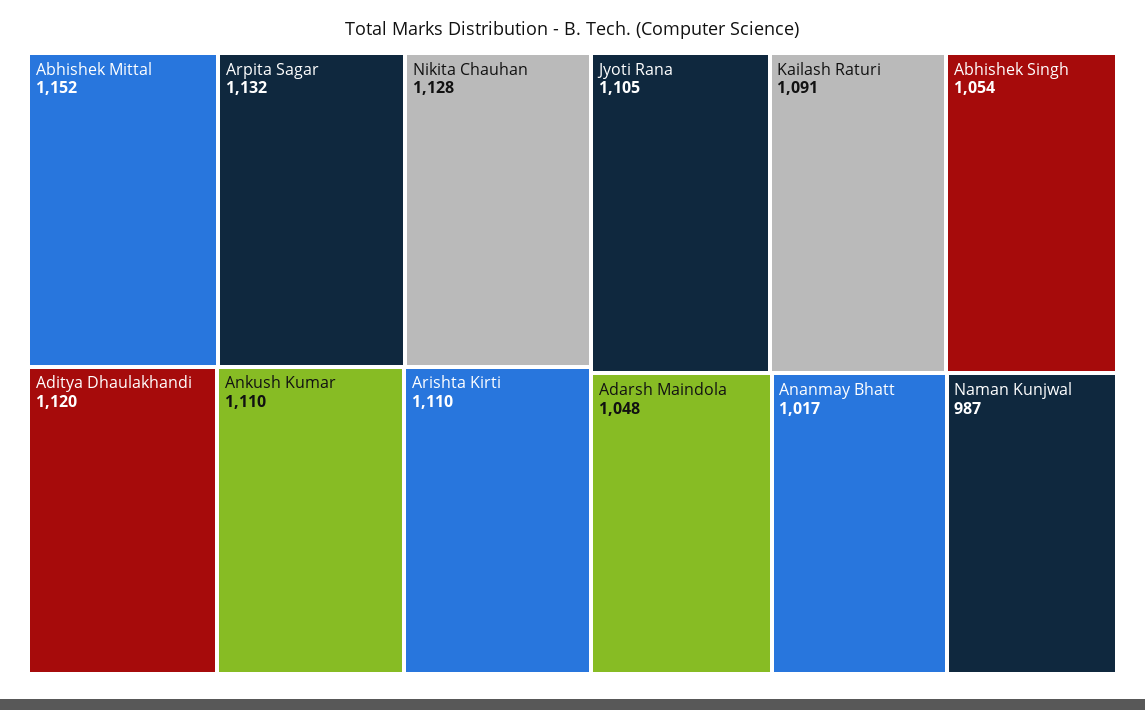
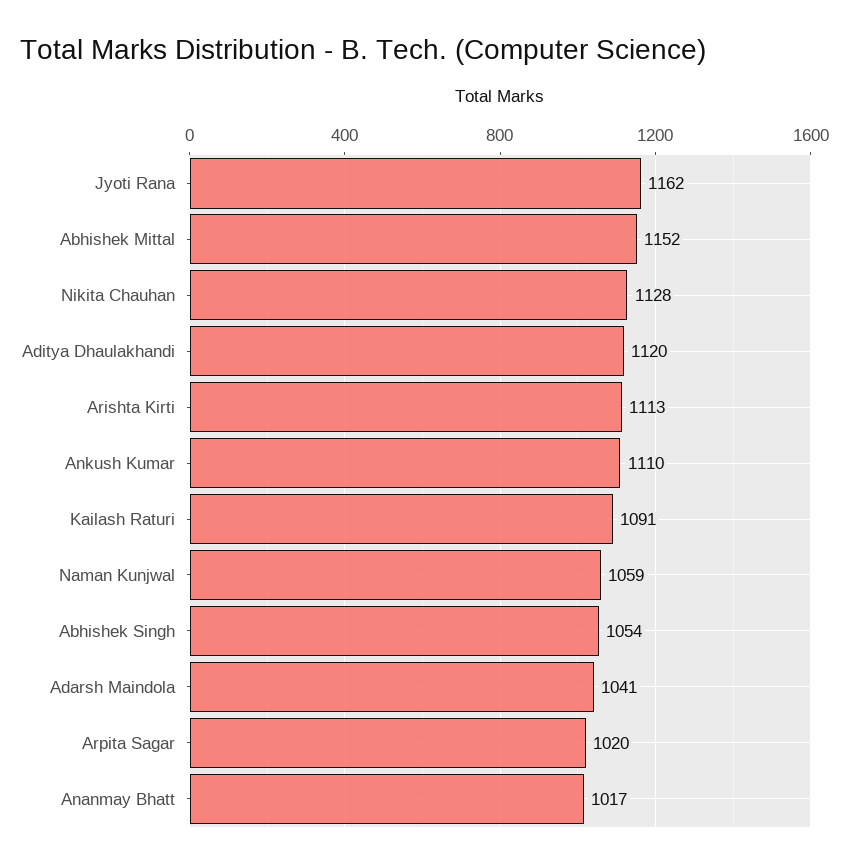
  {
    "Abhishek Mittal": 1152,
-   "Arpita Sagar": 1132,
+   "Arpita Sagar": 1020,
    "Nikita Chauhan": 1128,
    "Aditya Dhaulakhandi": 1120,
    "Ankush Kumar": 1110,
-   "Arishta Kirti": 1110,
+   "Arishta Kirti": 1113,
-   "Jyoti Rana": 1105,
+   "Jyoti Rana": 1162,
    "Kailash Raturi": 1091,
    "Abhishek Singh": 1054,
-   "Adarsh Maindola": 1048,
+   "Adarsh Maindola": 1041,
    "Ananmay Bhatt": 1017,
-   "Naman Kunjwal": 987
+   "Naman Kunjwal": 1059
  }

